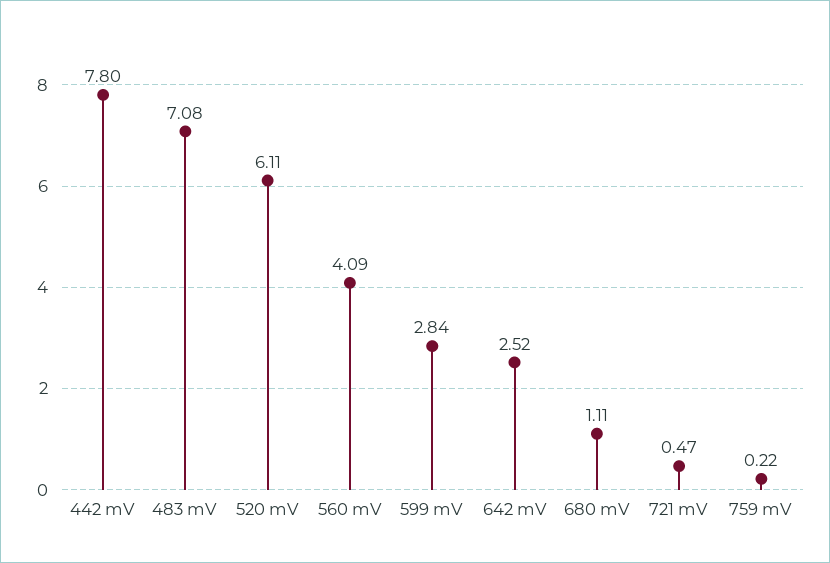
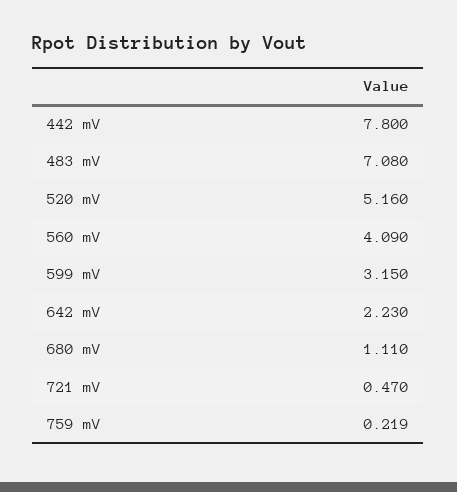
  {
    "442 mV": 7.8,
    "483 mV": 7.08,
-   "520 mV": 6.11,
+   "520 mV": 5.16,
    "560 mV": 4.09,
-   "599 mV": 2.84,
+   "599 mV": 3.15,
-   "642 mV": 2.52,
+   "642 mV": 2.23,
    "680 mV": 1.11,
    "721 mV": 0.47,
    "759 mV": 0.219
  }

